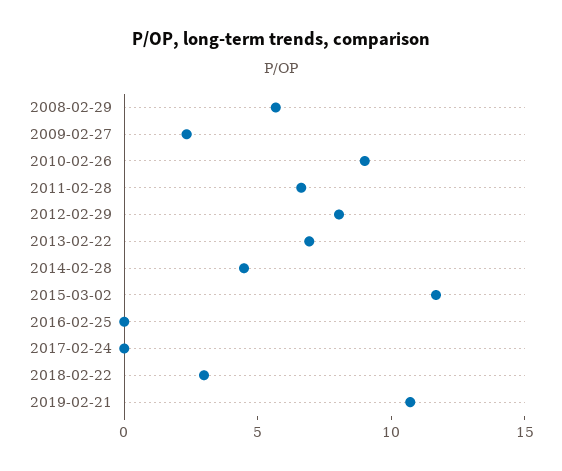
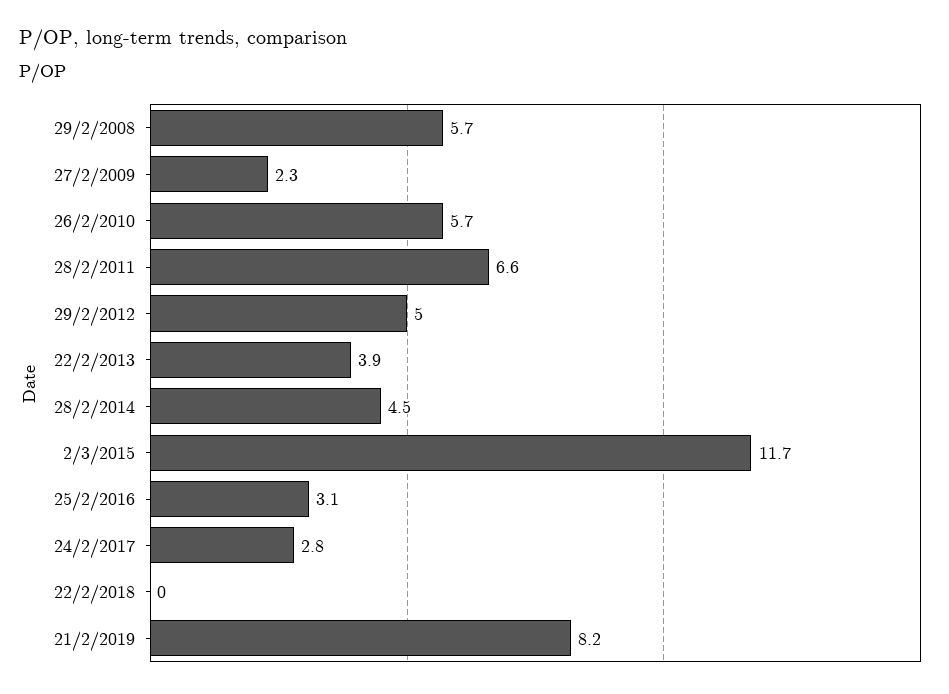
  {
    "2008-02-29": 5.7,
    "2009-02-27": 2.3,
-   "2010-02-26": 9,
+   "2010-02-26": 5.7,
    "2011-02-28": 6.6,
-   "2012-02-29": 8,
+   "2012-02-29": 5,
-   "2013-02-22": 7,
+   "2013-02-22": 3.9,
    "2014-02-28": 4.5,
    "2015-03-02": 11.7,
-   "2016-02-25": 0,
+   "2016-02-25": 3.1,
-   "2017-02-24": 0,
+   "2017-02-24": 2.8,
-   "2018-02-22": 3,
+   "2018-02-22": 0,
-   "2019-02-21": 11
+   "2019-02-21": 8.2
  }

